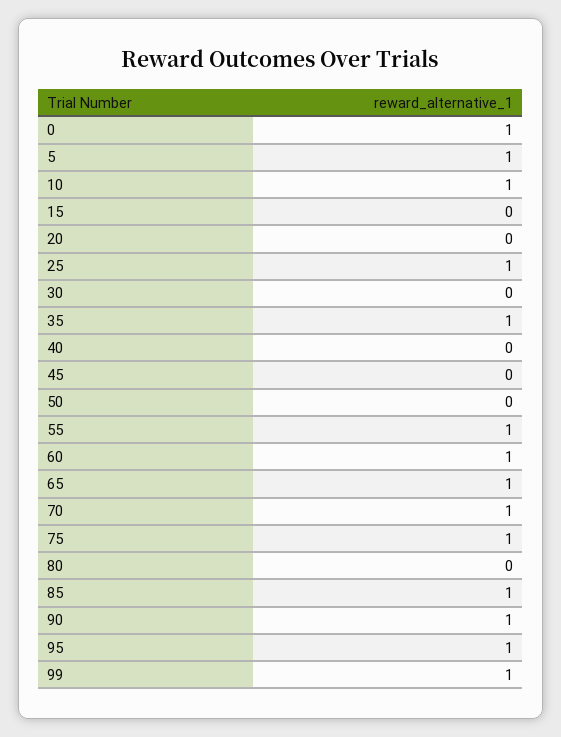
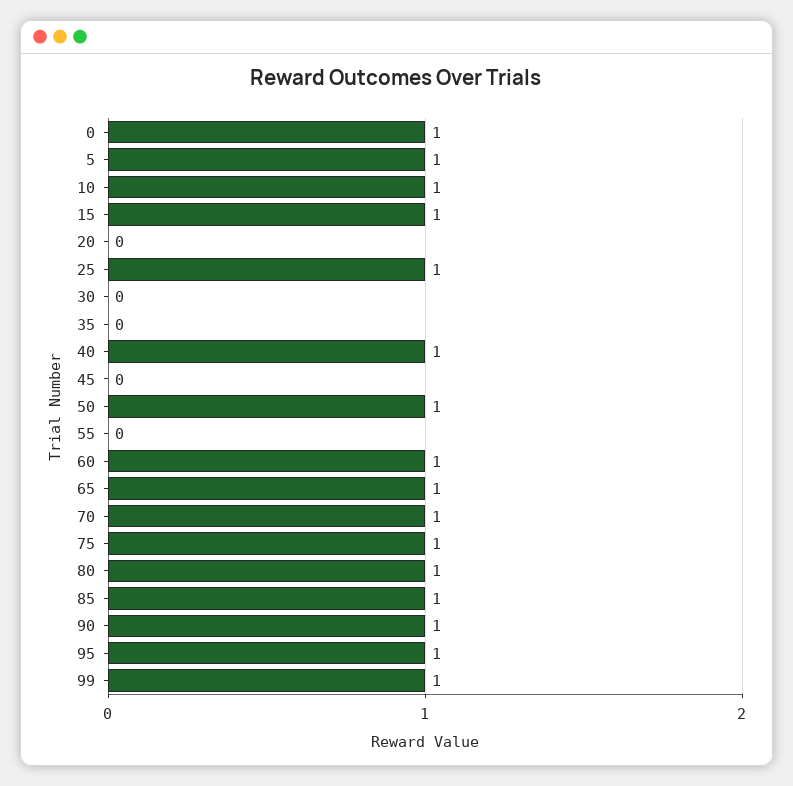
  {
    "0": 1,
    "5": 1,
    "10": 1,
-   "15": 0,
+   "15": 1,
    "20": 0,
    "25": 1,
    "30": 0,
-   "35": 1,
+   "35": 0,
-   "40": 0,
+   "40": 1,
    "45": 0,
-   "50": 0,
+   "50": 1,
-   "55": 1,
+   "55": 0,
    "60": 1,
    "65": 1,
    "70": 1,
    "75": 1,
-   "80": 0,
+   "80": 1,
    "85": 1,
    "90": 1,
    "95": 1,
    "99": 1
  }

